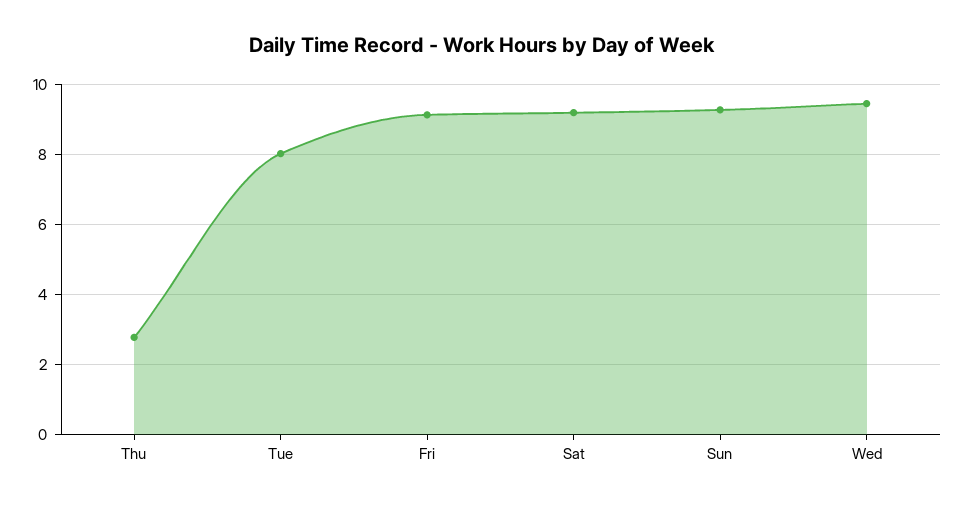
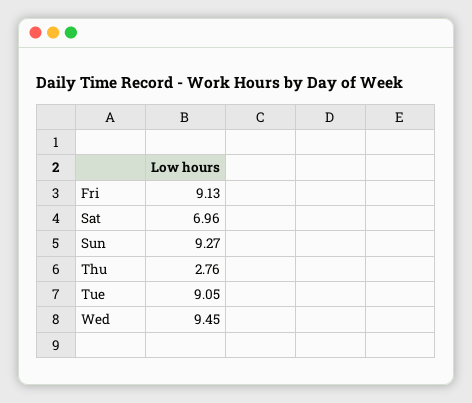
  {
    "Thu": 2.76,
-   "Tue": 8,
+   "Tue": 9.05,
    "Fri": 9.13,
-   "Sat": 9.2,
+   "Sat": 6.96,
    "Sun": 9.27,
    "Wed": 9.45
  }

